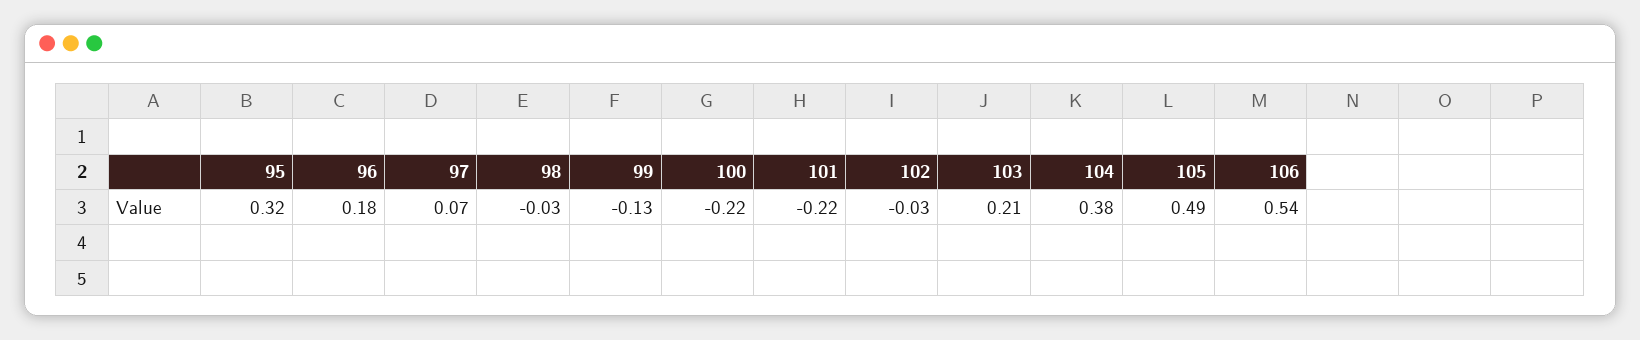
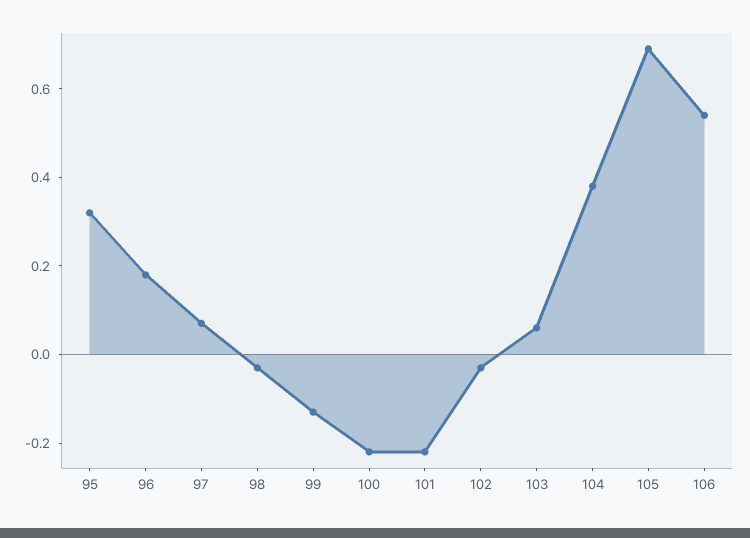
  {
    "95": 0.32,
    "96": 0.18,
    "97": 0.07,
    "98": -0.03,
    "99": -0.13,
    "100": -0.22,
    "101": -0.22,
    "102": -0.03,
-   "103": 0.21,
+   "103": 0.05,
    "104": 0.38,
-   "105": 0.49,
+   "105": 0.7,
    "106": 0.54
  }

